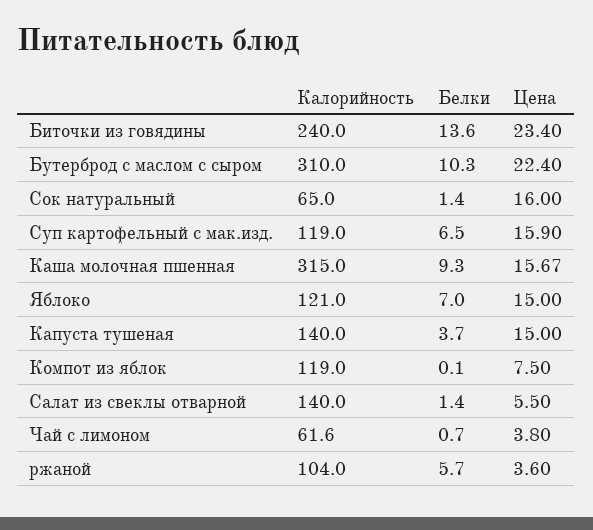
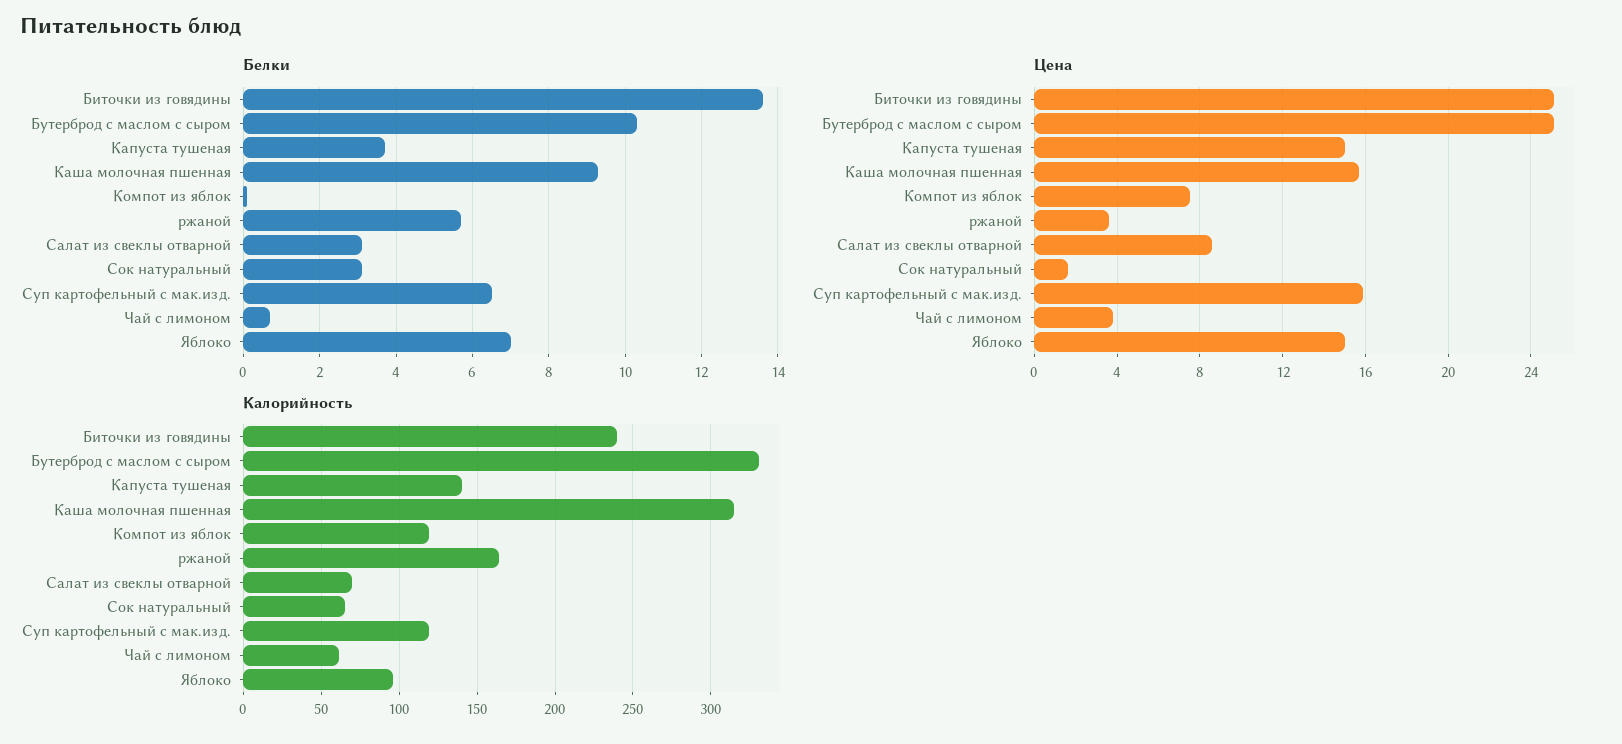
  {
    "Калорийность": {
      "Биточки из говядины": 240,
-     "Бутерброд с маслом с сыром": 310,
+     "Бутерброд с маслом с сыром": 330,
      "Сок натуральный": 65,
      "Суп картофельный с мак.изд.": 119,
      "Каша молочная пшенная": 315,
-     "Яблоко": 121,
+     "Яблоко": 95,
      "Капуста тушеная": 140,
      "Компот из яблок": 119,
-     "Салат из свеклы отварной": 140,
+     "Салат из свеклы отварной": 70,
      "Чай с лимоном": 61.6,
-     "ржаной": 104
+     "ржаной": 165
    },
    "Белки": {
      "Биточки из говядины": 13.6,
      "Бутерброд с маслом с сыром": 10.3,
-     "Сок натуральный": 1.4,
+     "Сок натуральный": 3,
      "Суп картофельный с мак.изд.": 6.5,
      "Каша молочная пшенная": 9.3,
      "Яблоко": 7,
      "Капуста тушеная": 3.7,
      "Компот из яблок": 0.1,
-     "Салат из свеклы отварной": 1.4,
+     "Салат из свеклы отварной": 3,
      "Чай с лимоном": 0.7,
      "ржаной": 5.7
    },
    "Цена": {
-     "Биточки из говядины": 23.4,
+     "Биточки из говядины": 25,
-     "Бутерброд с маслом с сыром": 22.4,
+     "Бутерброд с маслом с сыром": 25,
-     "Сок натуральный": 16,
+     "Сок натуральный": 1.5,
      "Суп картофельный с мак.изд.": 15.9,
      "Каша молочная пшенная": 15.67,
      "Яблоко": 15,
      "Капуста тушеная": 15,
      "Компот из яблок": 7.5,
-     "Салат из свеклы отварной": 5.5,
+     "Салат из свеклы отварной": 8.5,
      "Чай с лимоном": 3.8,
      "ржаной": 3.6
    }
  }

